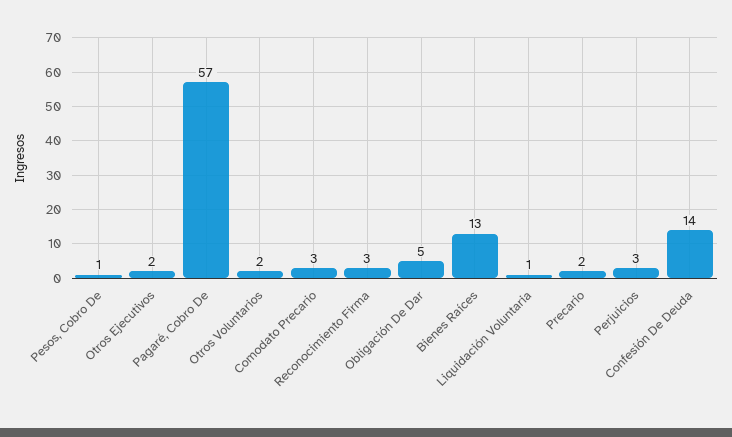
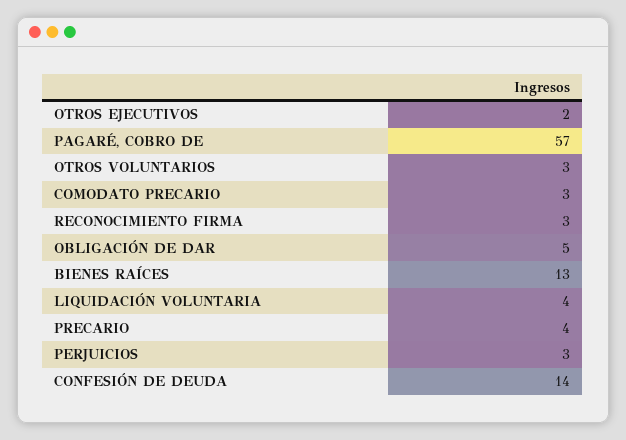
  {
-   "Pesos, Cobro De": 1,
    "Otros Ejecutivos": 2,
    "Pagaré, Cobro De": 57,
-   "Otros Voluntarios": 2,
+   "Otros Voluntarios": 3,
    "Comodato Precario": 3,
    "Reconocimiento Firma": 3,
    "Obligación De Dar": 5,
    "Bienes Raíces": 13,
-   "Liquidación Voluntaria": 1,
+   "Liquidación Voluntaria": 4,
-   "Precario": 2,
+   "Precario": 4,
    "Perjuicios": 3,
    "Confesión De Deuda": 14
  }

